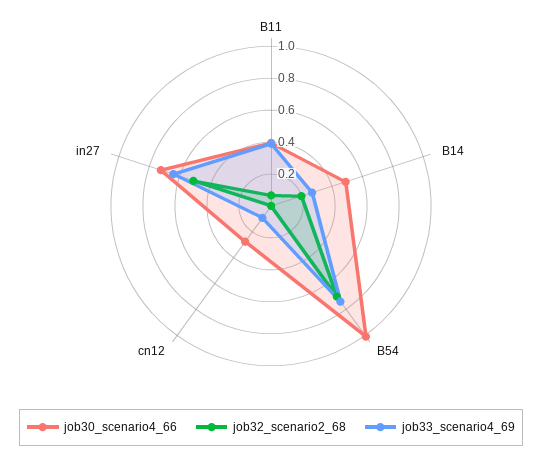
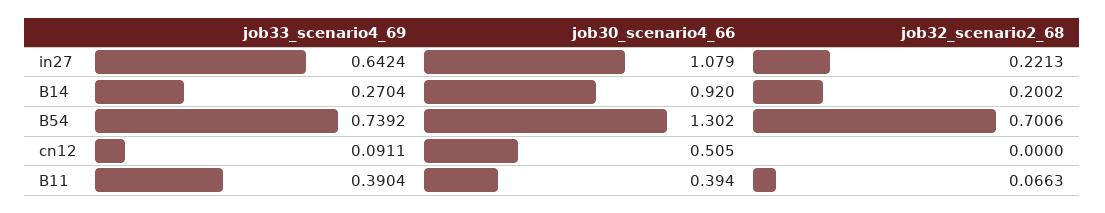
  {
    "job30_scenario4_66": {
      "B11": 0.394,
-     "B14": 0.5,
+     "B14": 0.92,
-     "B54": 1,
+     "B54": 1.302,
-     "cn12": 0.3,
+     "cn12": 0.505,
-     "in27": 0.7
+     "in27": 1.079
    },
    "job32_scenario2_68": {
      "B11": 0.0663,
      "B14": 0.2002,
      "B54": 0.7006,
      "cn12": 0,
-     "in27": 0.5
+     "in27": 0.2213
    },
    "job33_scenario4_69": {
      "B11": 0.3904,
      "B14": 0.2704,
      "B54": 0.7392,
      "cn12": 0.0911,
      "in27": 0.6424
    }
  }

